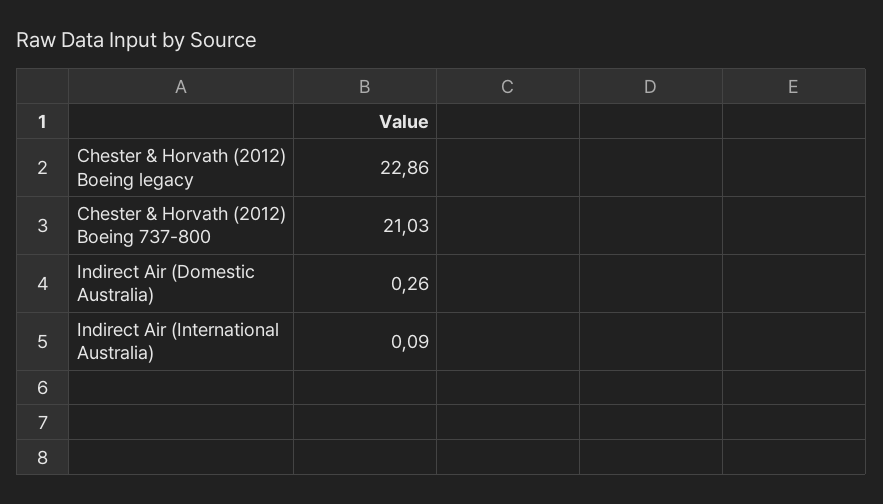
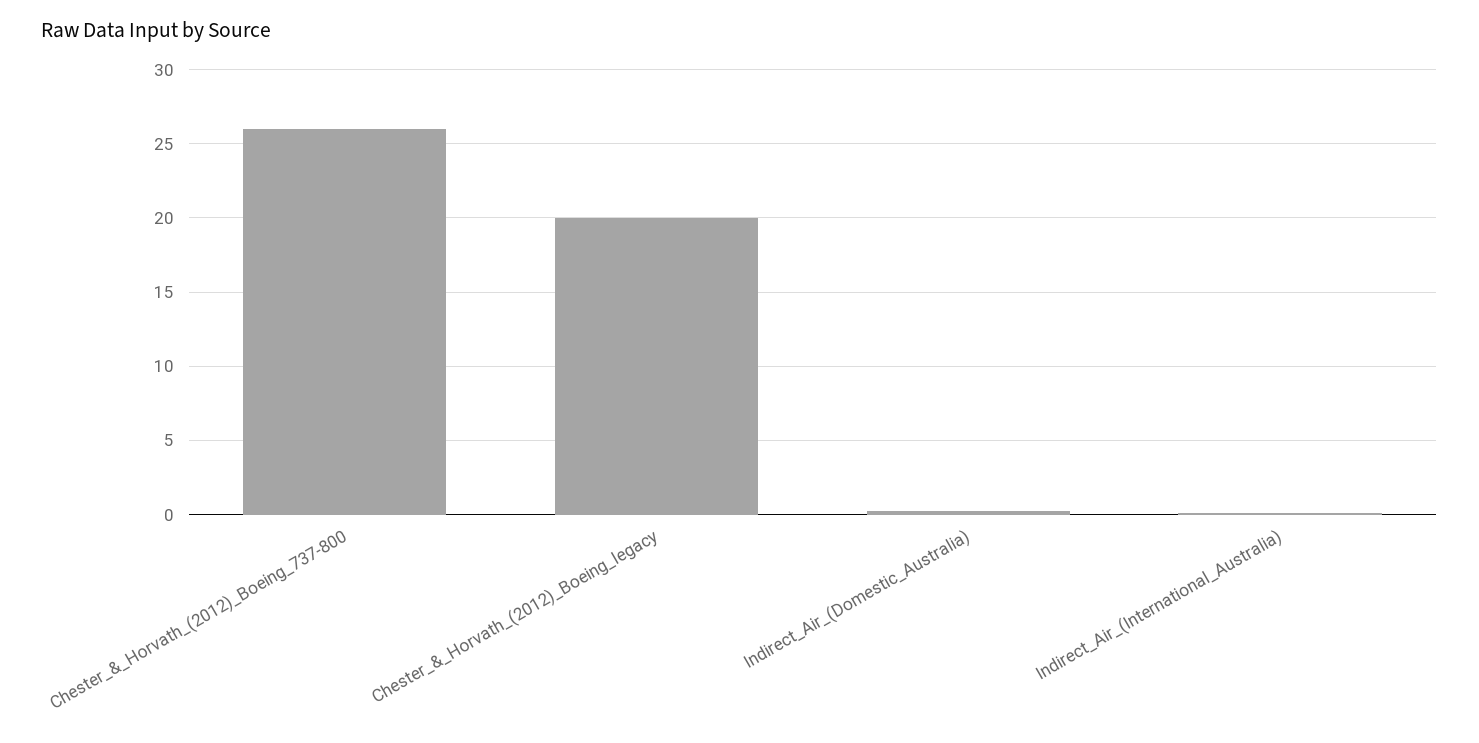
  {
-   "Chester & Horvath (2012) Boeing legacy": 22.86,
+   "Chester & Horvath (2012) Boeing legacy": 20,
-   "Chester & Horvath (2012) Boeing 737-800": 21.03,
+   "Chester & Horvath (2012) Boeing 737-800": 26,
    "Indirect Air (Domestic Australia)": 0.26,
    "Indirect Air (International Australia)": 0.09
  }

